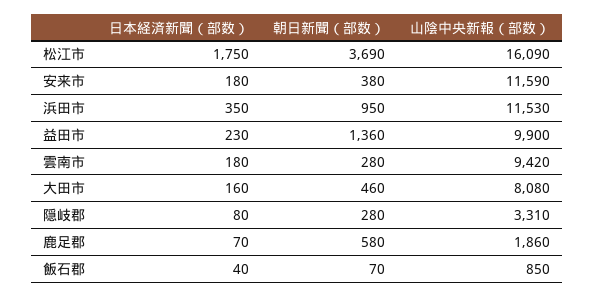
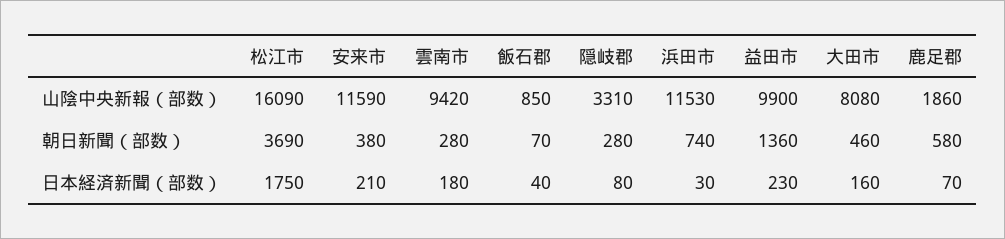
  {
    "日本経済新聞（部数）": {
      "松江市": 1750,
-     "安来市": 180,
+     "安来市": 210,
-     "浜田市": 350,
+     "浜田市": 30,
      "益田市": 230,
      "雲南市": 180,
      "大田市": 160,
      "隠岐郡": 80,
      "鹿足郡": 70,
      "飯石郡": 40
    },
    "朝日新聞（部数）": {
      "松江市": 3690,
      "安来市": 380,
-     "浜田市": 950,
+     "浜田市": 740,
      "益田市": 1360,
      "雲南市": 280,
      "大田市": 460,
      "隠岐郡": 280,
      "鹿足郡": 580,
      "飯石郡": 70
    },
    "山陰中央新報（部数）": {
      "松江市": 16090,
      "安来市": 11590,
      "浜田市": 11530,
      "益田市": 9900,
      "雲南市": 9420,
      "大田市": 8080,
      "隠岐郡": 3310,
      "鹿足郡": 1860,
      "飯石郡": 850
    }
  }

